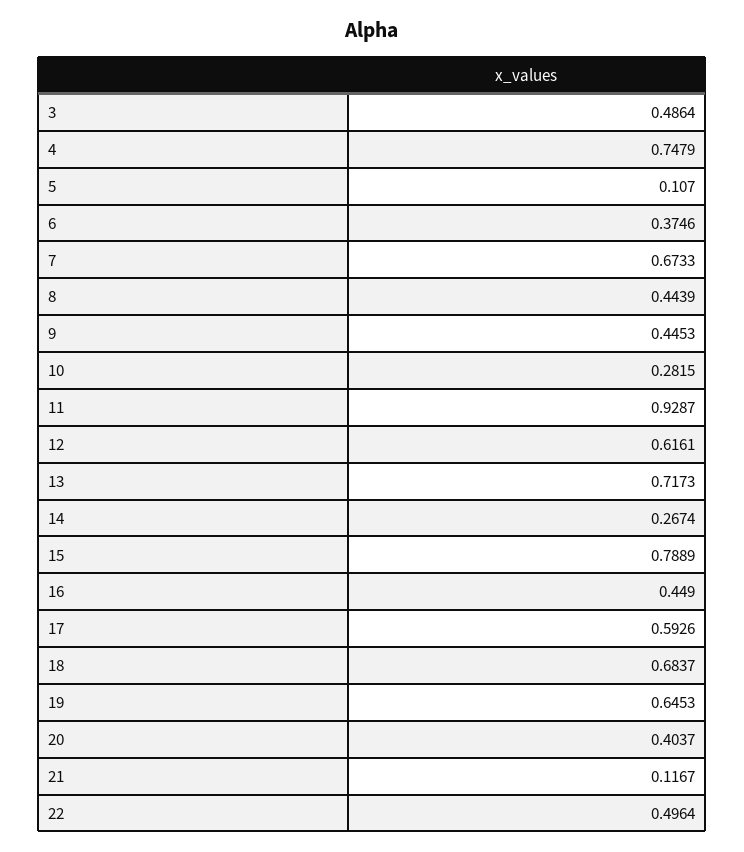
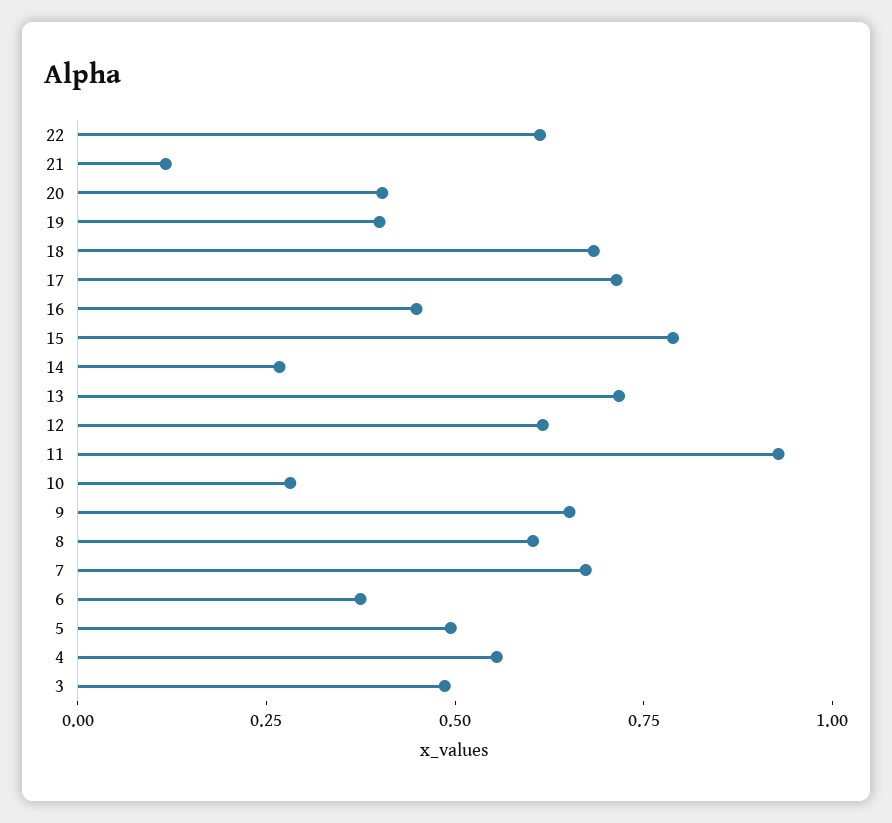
  {
    "3": 0.4864,
-   "4": 0.7479,
+   "4": 0.55,
-   "5": 0.107,
+   "5": 0.5,
    "6": 0.3746,
    "7": 0.6733,
-   "8": 0.4439,
+   "8": 0.6,
-   "9": 0.4453,
+   "9": 0.65,
    "10": 0.2815,
    "11": 0.9287,
    "12": 0.6161,
    "13": 0.7173,
    "14": 0.2674,
    "15": 0.7889,
    "16": 0.449,
-   "17": 0.5926,
+   "17": 0.7,
    "18": 0.6837,
-   "19": 0.6453,
+   "19": 0.4,
    "20": 0.4037,
    "21": 0.1167,
-   "22": 0.4964
+   "22": 0.6
  }

